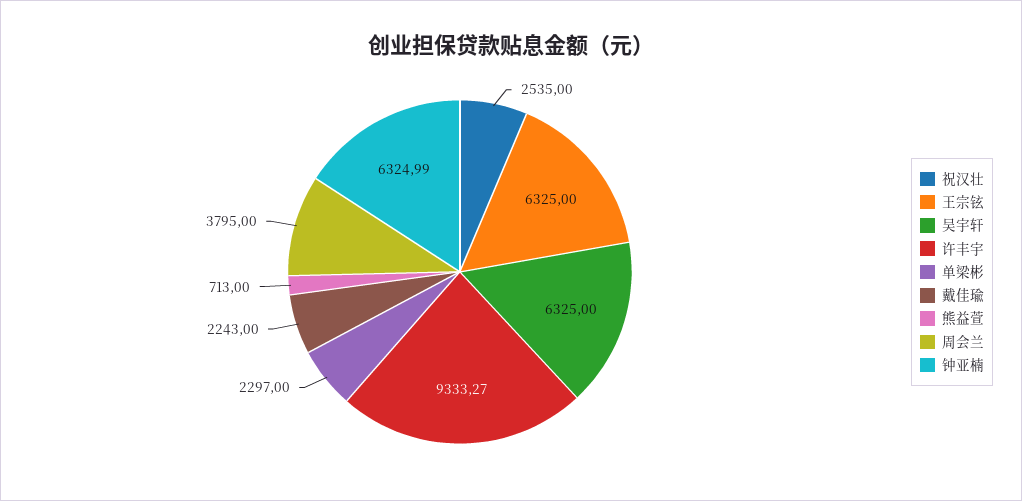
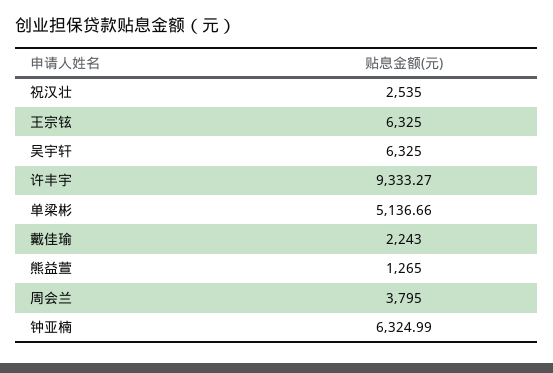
  {
    "祝汉壮": 2535,
    "王宗铉": 6325,
    "吴宇轩": 6325,
    "许丰宇": 9333.27,
-   "单梁彬": 2297,
+   "单梁彬": 5136.66,
    "戴佳瑜": 2243,
-   "熊益萱": 713,
+   "熊益萱": 1265,
    "周会兰": 3795,
    "钟亚楠": 6324.99
  }

